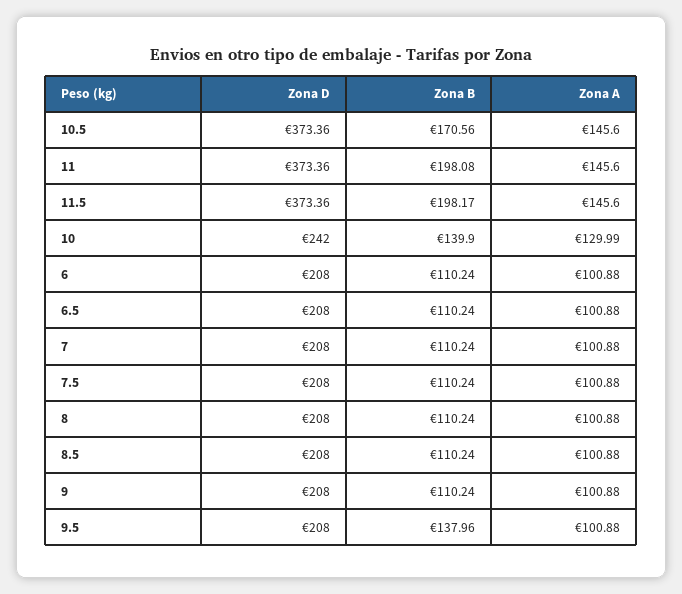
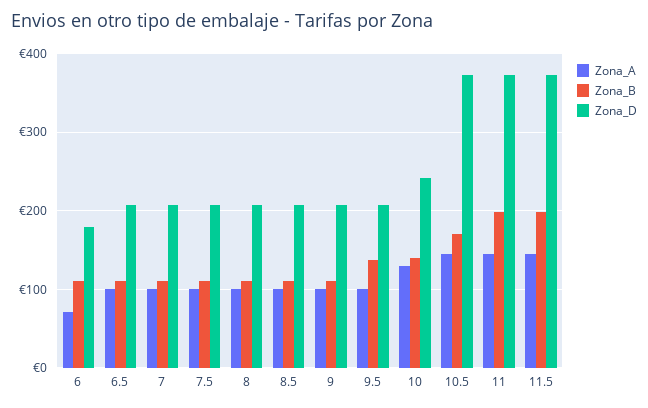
  {
    "Zona D": {
      "10.5": 373.36,
      "11": 373.36,
      "11.5": 373.36,
      "10": 242,
-     "6": 208,
+     "6": 180,
      "6.5": 208,
      "7": 208,
      "7.5": 208,
      "8": 208,
      "8.5": 208,
      "9": 208,
      "9.5": 208
    },
    "Zona B": {
      "10.5": 170.56,
      "11": 198.08,
      "11.5": 198.17,
      "10": 139.9,
      "6": 110.24,
      "6.5": 110.24,
      "7": 110.24,
      "7.5": 110.24,
      "8": 110.24,
      "8.5": 110.24,
      "9": 110.24,
      "9.5": 137.96
    },
    "Zona A": {
      "10.5": 145.6,
      "11": 145.6,
      "11.5": 145.6,
      "10": 129.99,
-     "6": 100.88,
+     "6": 70,
      "6.5": 100.88,
      "7": 100.88,
      "7.5": 100.88,
      "8": 100.88,
      "8.5": 100.88,
      "9": 100.88,
      "9.5": 100.88
    }
  }

